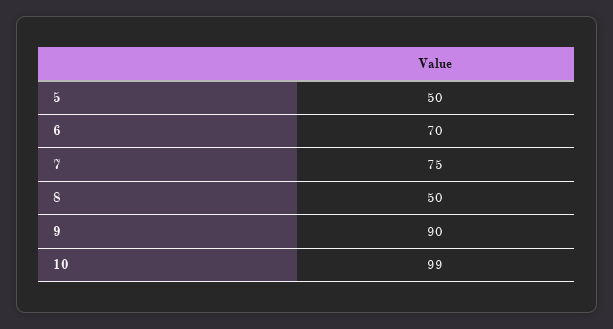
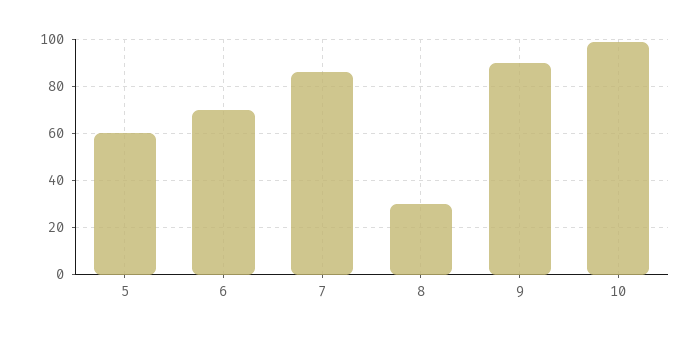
  {
-   "5": 50,
+   "5": 60,
    "6": 70,
-   "7": 75,
+   "7": 85,
-   "8": 50,
+   "8": 30,
    "9": 90,
    "10": 99
  }

